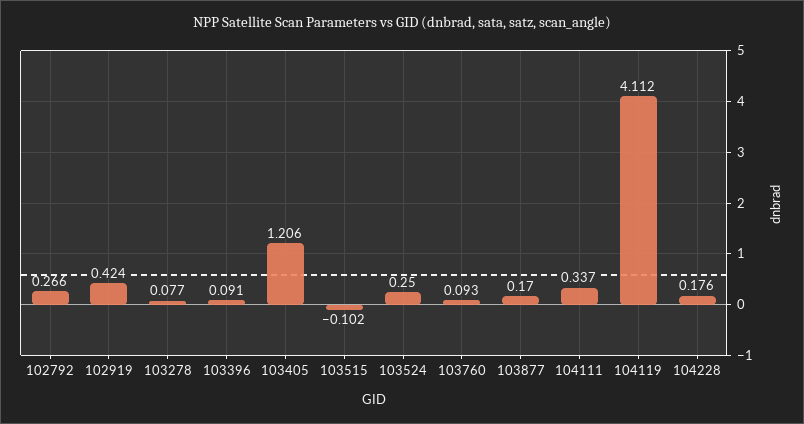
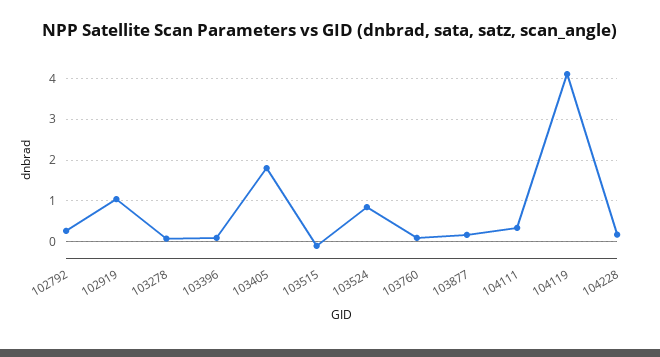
  {
    "102792": 0.266,
-   "102919": 0.424,
+   "102919": 1,
    "103278": 0.077,
    "103396": 0.091,
-   "103405": 1.206,
+   "103405": 1.8,
    "103515": -0.102,
-   "103524": 0.25,
+   "103524": 0.8,
    "103760": 0.093,
    "103877": 0.17,
    "104111": 0.337,
    "104119": 4.112,
    "104228": 0.176
  }

